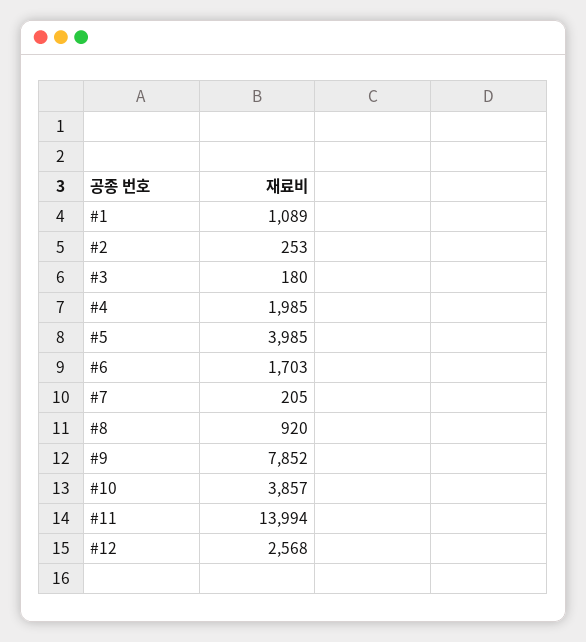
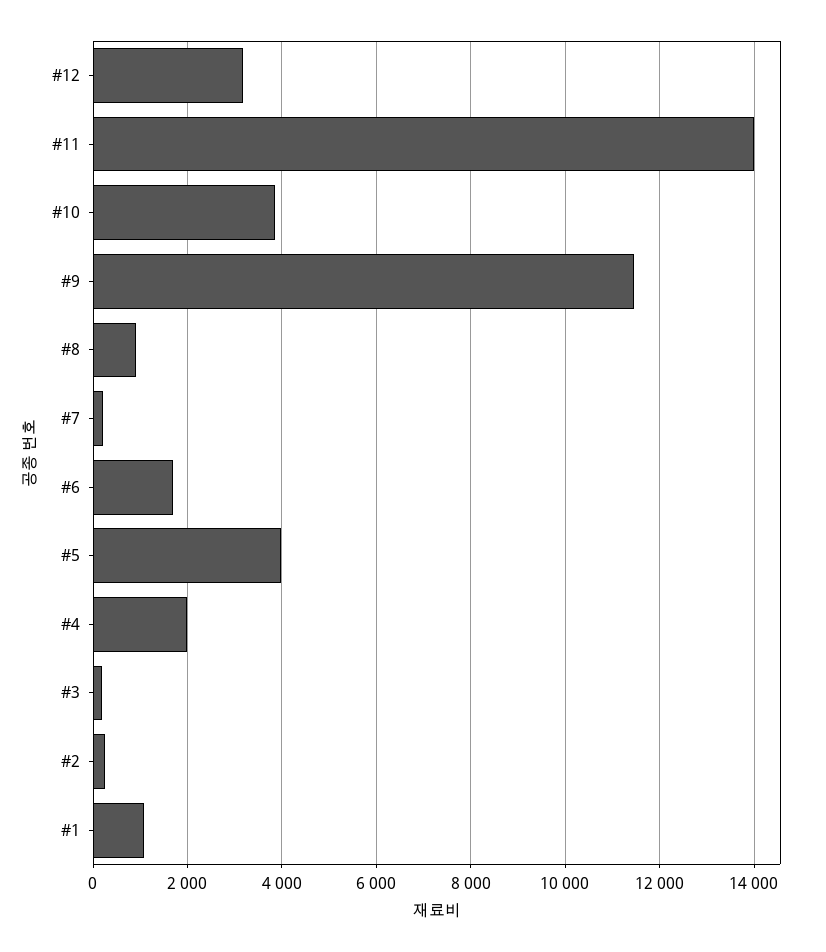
  {
    "#1": 1089,
    "#2": 253,
    "#3": 180,
    "#4": 1985,
    "#5": 3985,
    "#6": 1703,
    "#7": 205,
    "#8": 920,
-   "#9": 7852,
+   "#9": 11400,
    "#10": 3857,
    "#11": 13994,
-   "#12": 2568
+   "#12": 3200
  }

